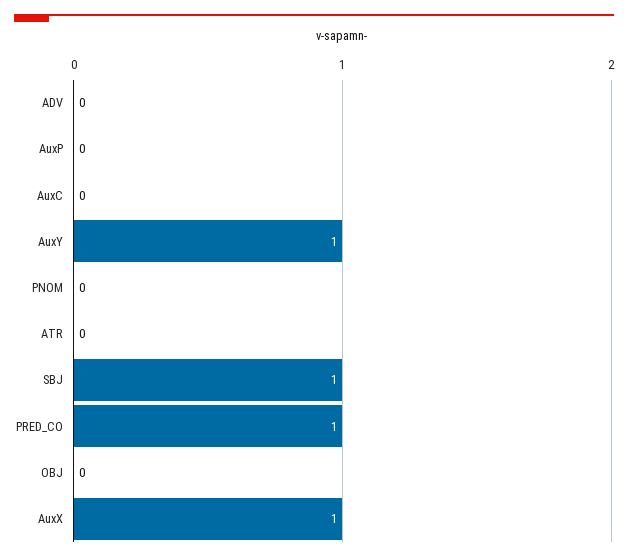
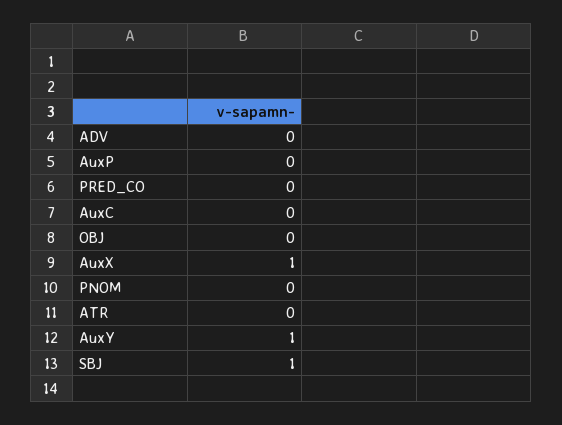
  {
    "ADV": 0,
    "AuxP": 0,
    "AuxC": 0,
    "AuxY": 1,
    "PNOM": 0,
    "ATR": 0,
    "SBJ": 1,
-   "PRED_CO": 1,
+   "PRED_CO": 0,
    "OBJ": 0,
    "AuxX": 1
  }

